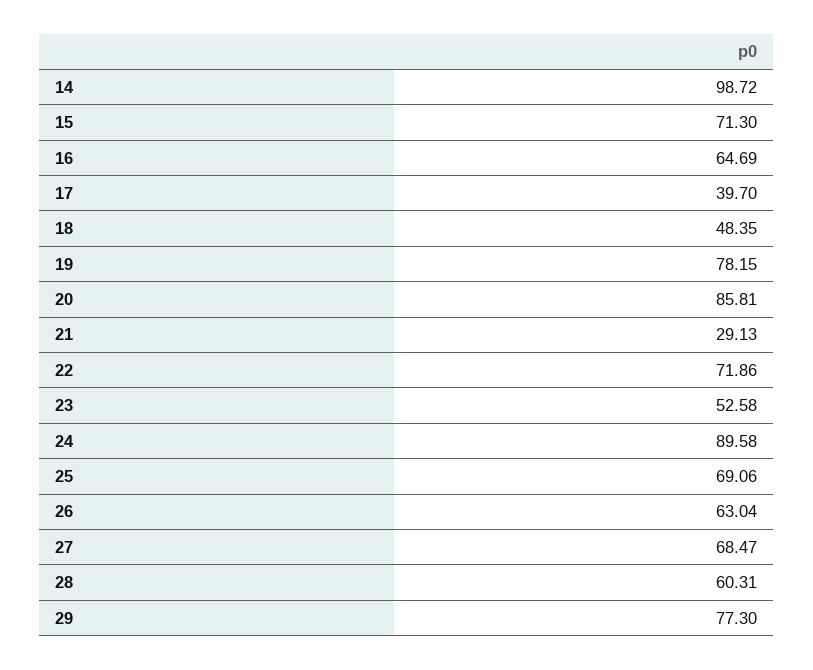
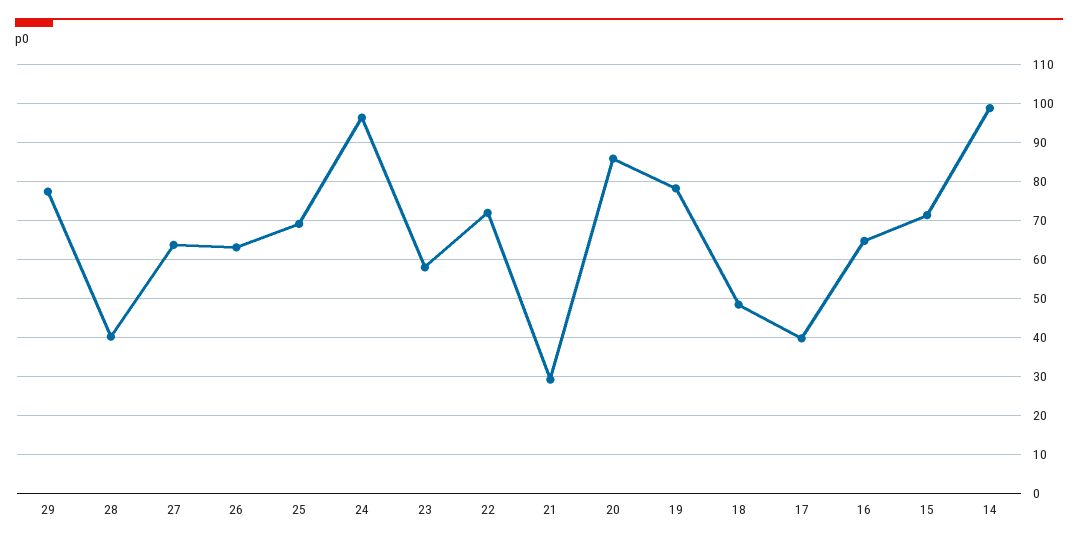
  {
    "14": 98.72,
    "15": 71.3,
    "16": 64.69,
    "17": 39.7,
    "18": 48.35,
    "19": 78.15,
    "20": 85.81,
    "21": 29.13,
    "22": 71.86,
-   "23": 52.58,
+   "23": 58,
-   "24": 89.58,
+   "24": 96,
    "25": 69.06,
    "26": 63.04,
-   "27": 68.47,
+   "27": 64,
-   "28": 60.31,
+   "28": 40,
    "29": 77.3
  }

